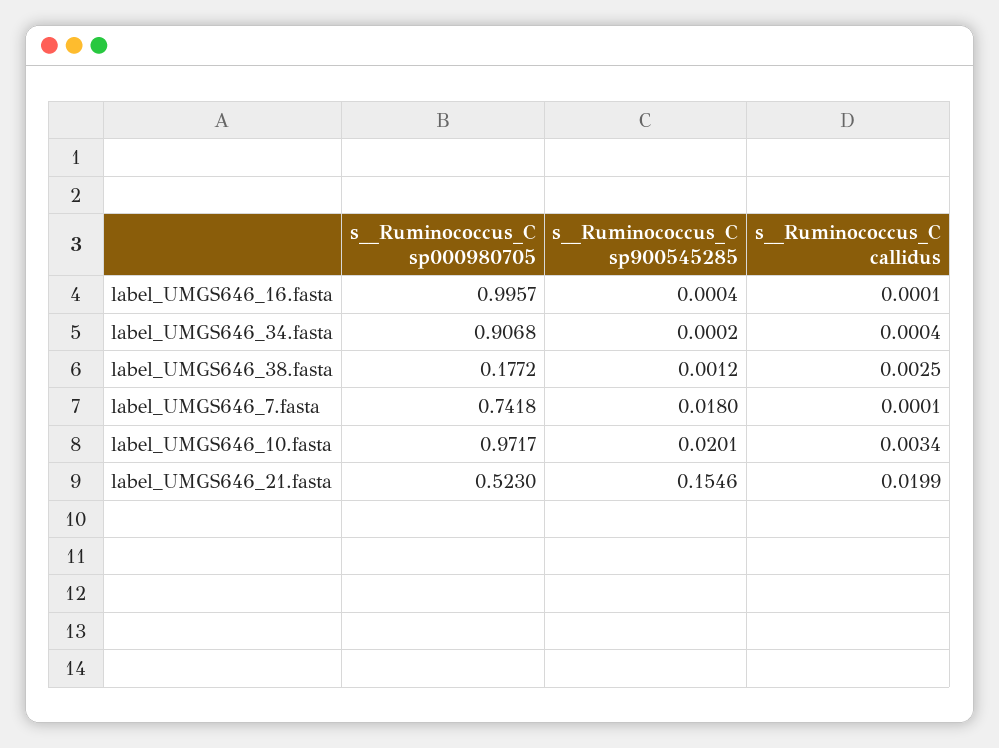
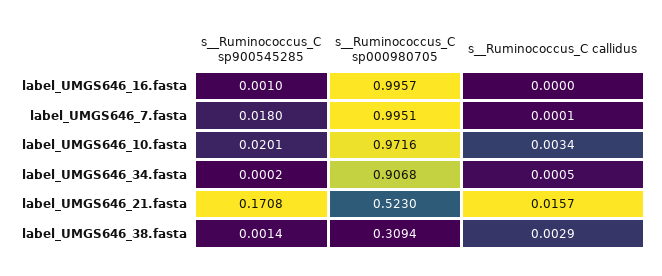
  {
    "s__Ruminococcus_C sp000980705": {
      "label_UMGS646_16.fasta": 0.9957,
      "label_UMGS646_34.fasta": 0.9068,
-     "label_UMGS646_38.fasta": 0.1772,
+     "label_UMGS646_38.fasta": 0.3094,
-     "label_UMGS646_7.fasta": 0.7418,
+     "label_UMGS646_7.fasta": 0.9951,
-     "label_UMGS646_10.fasta": 0.9717,
+     "label_UMGS646_10.fasta": 0.9716,
      "label_UMGS646_21.fasta": 0.523
    },
    "s__Ruminococcus_C sp900545285": {
-     "label_UMGS646_16.fasta": 0.0004,
+     "label_UMGS646_16.fasta": 0.001,
      "label_UMGS646_34.fasta": 0.0002,
-     "label_UMGS646_38.fasta": 0.0012,
+     "label_UMGS646_38.fasta": 0.0014,
      "label_UMGS646_7.fasta": 0.018,
      "label_UMGS646_10.fasta": 0.0201,
-     "label_UMGS646_21.fasta": 0.1546
+     "label_UMGS646_21.fasta": 0.1708
    },
    "s__Ruminococcus_C callidus": {
-     "label_UMGS646_16.fasta": 0.0001,
+     "label_UMGS646_16.fasta": 0,
-     "label_UMGS646_34.fasta": 0.0004,
+     "label_UMGS646_34.fasta": 0.0005,
-     "label_UMGS646_38.fasta": 0.0025,
+     "label_UMGS646_38.fasta": 0.0029,
      "label_UMGS646_7.fasta": 0.0001,
      "label_UMGS646_10.fasta": 0.0034,
-     "label_UMGS646_21.fasta": 0.0199
+     "label_UMGS646_21.fasta": 0.0157
    }
  }

